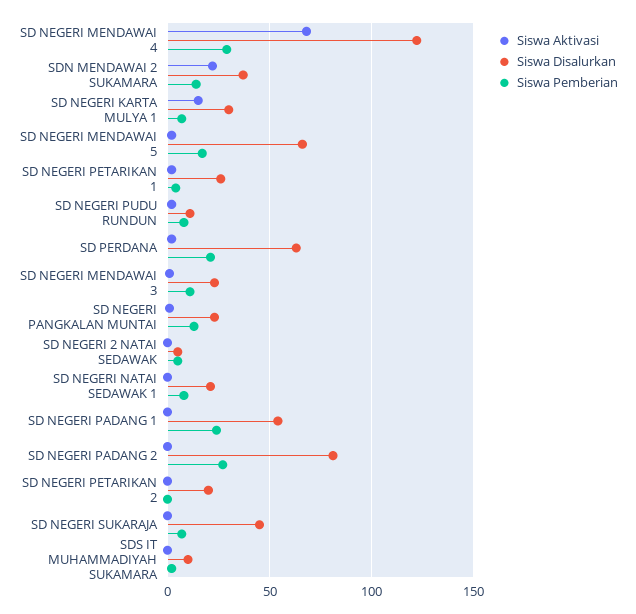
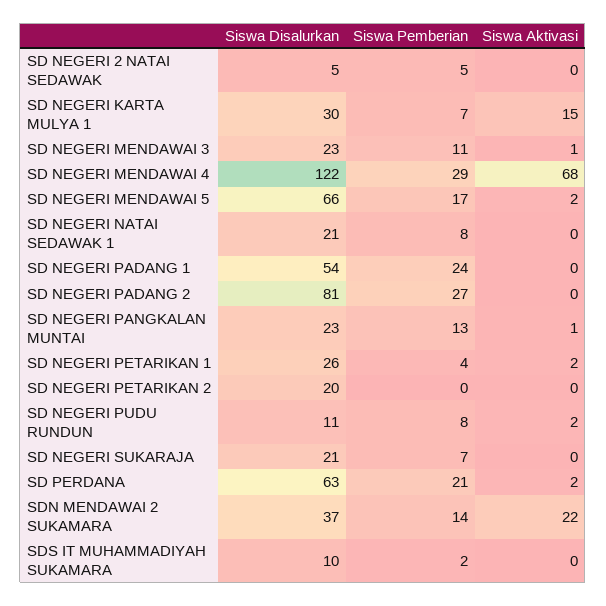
  {
    "Siswa Aktivasi": {
      "SD NEGERI MENDAWAI 4": 68,
      "SDN MENDAWAI 2 SUKAMARA": 22,
      "SD NEGERI KARTA MULYA 1": 15,
      "SD NEGERI MENDAWAI 5": 2,
      "SD NEGERI PETARIKAN 1": 2,
      "SD NEGERI PUDU RUNDUN": 2,
      "SD PERDANA": 2,
      "SD NEGERI MENDAWAI 3": 1,
      "SD NEGERI PANGKALAN MUNTAI": 1,
      "SD NEGERI 2 NATAI SEDAWAK": 0,
      "SD NEGERI NATAI SEDAWAK 1": 0,
      "SD NEGERI PADANG 1": 0,
      "SD NEGERI PADANG 2": 0,
      "SD NEGERI PETARIKAN 2": 0,
      "SD NEGERI SUKARAJA": 0,
      "SDS IT MUHAMMADIYAH SUKAMARA": 0
    },
    "Siswa Disalurkan": {
      "SD NEGERI MENDAWAI 4": 122,
      "SDN MENDAWAI 2 SUKAMARA": 37,
      "SD NEGERI KARTA MULYA 1": 30,
      "SD NEGERI MENDAWAI 5": 66,
      "SD NEGERI PETARIKAN 1": 26,
      "SD NEGERI PUDU RUNDUN": 11,
      "SD PERDANA": 63,
      "SD NEGERI MENDAWAI 3": 23,
      "SD NEGERI PANGKALAN MUNTAI": 23,
      "SD NEGERI 2 NATAI SEDAWAK": 5,
      "SD NEGERI NATAI SEDAWAK 1": 21,
      "SD NEGERI PADANG 1": 54,
      "SD NEGERI PADANG 2": 81,
      "SD NEGERI PETARIKAN 2": 20,
-     "SD NEGERI SUKARAJA": 45,
+     "SD NEGERI SUKARAJA": 21,
      "SDS IT MUHAMMADIYAH SUKAMARA": 10
    },
    "Siswa Pemberian": {
      "SD NEGERI MENDAWAI 4": 29,
      "SDN MENDAWAI 2 SUKAMARA": 14,
      "SD NEGERI KARTA MULYA 1": 7,
      "SD NEGERI MENDAWAI 5": 17,
      "SD NEGERI PETARIKAN 1": 4,
      "SD NEGERI PUDU RUNDUN": 8,
      "SD PERDANA": 21,
      "SD NEGERI MENDAWAI 3": 11,
      "SD NEGERI PANGKALAN MUNTAI": 13,
      "SD NEGERI 2 NATAI SEDAWAK": 5,
      "SD NEGERI NATAI SEDAWAK 1": 8,
      "SD NEGERI PADANG 1": 24,
      "SD NEGERI PADANG 2": 27,
      "SD NEGERI PETARIKAN 2": 0,
      "SD NEGERI SUKARAJA": 7,
      "SDS IT MUHAMMADIYAH SUKAMARA": 2
    }
  }

